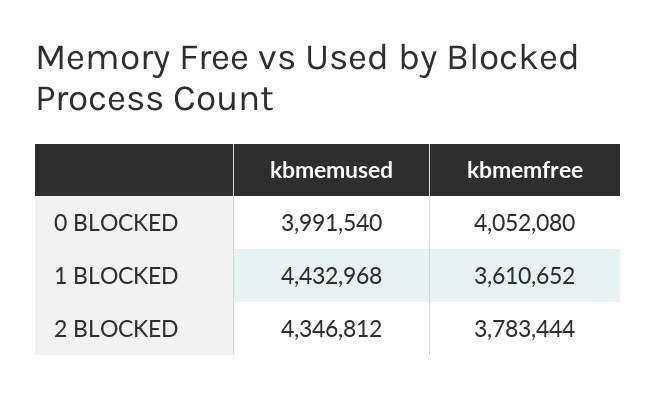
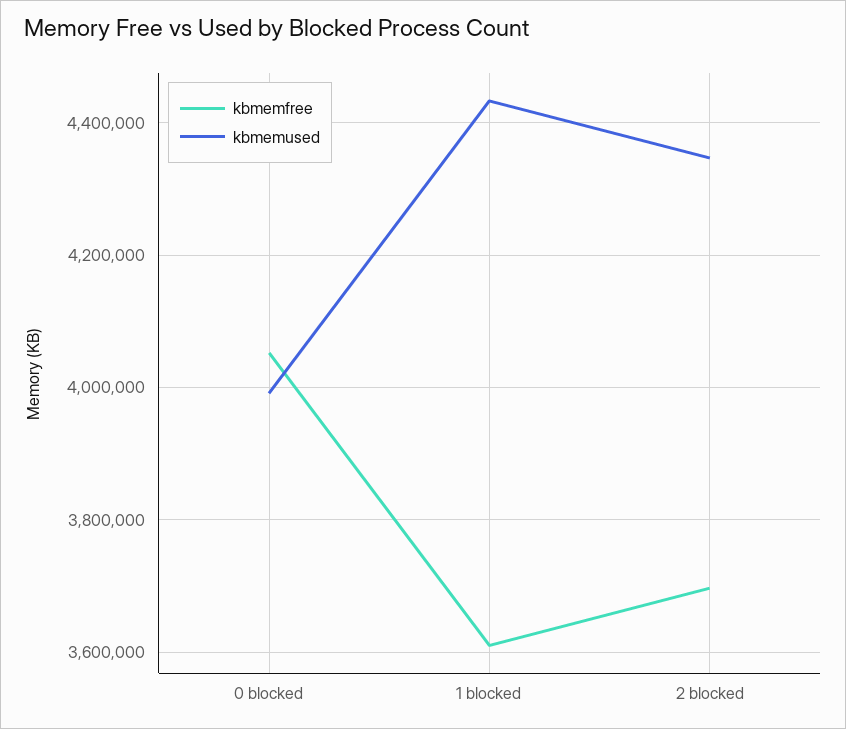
  {
    "kbmemused": {
      "0 BLOCKED": 3991540,
      "1 BLOCKED": 4432968,
      "2 BLOCKED": 4346812
    },
    "kbmemfree": {
      "0 BLOCKED": 4052080,
      "1 BLOCKED": 3610652,
-     "2 BLOCKED": 3783444
+     "2 BLOCKED": 3700000
    }
  }

